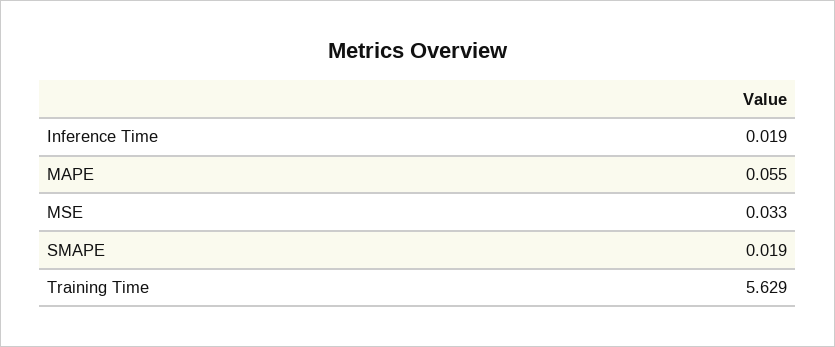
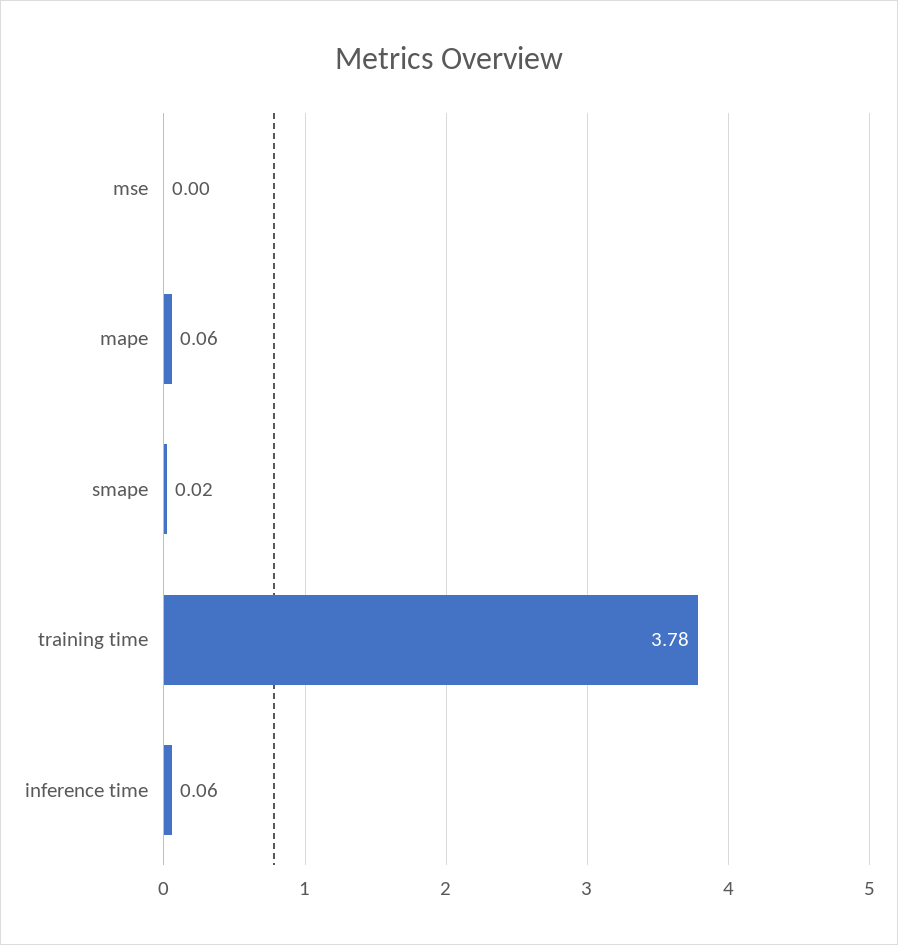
  {
-   "Inference Time": 0.019,
+   "Inference Time": 0.06,
    "MAPE": 0.055,
-   "MSE": 0.033,
+   "MSE": 0,
    "SMAPE": 0.019,
-   "Training Time": 5.629
+   "Training Time": 3.78
  }

